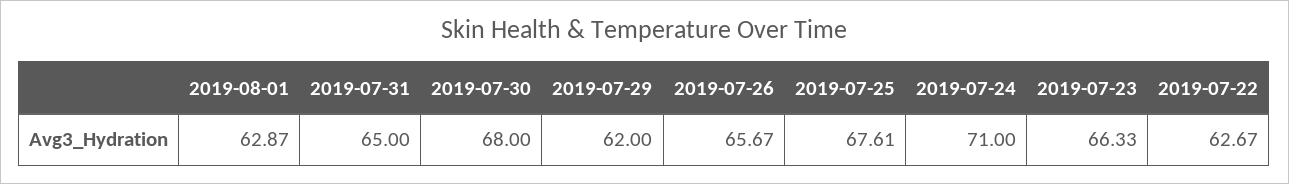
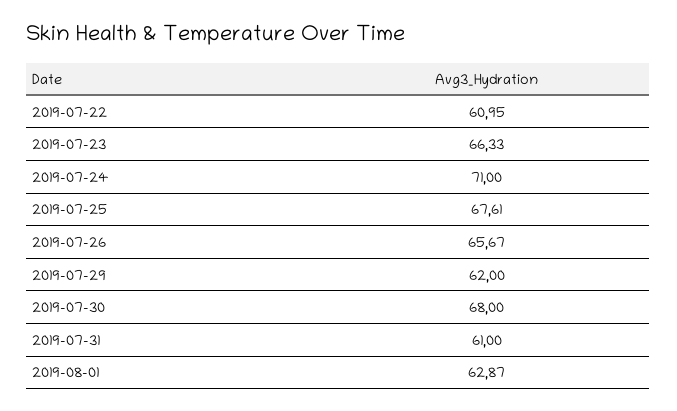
  {
    "2019-08-01": 62.87,
-   "2019-07-31": 65,
+   "2019-07-31": 61,
    "2019-07-30": 68,
    "2019-07-29": 62,
    "2019-07-26": 65.67,
    "2019-07-25": 67.61,
    "2019-07-24": 71,
    "2019-07-23": 66.33,
-   "2019-07-22": 62.67
+   "2019-07-22": 60.95
  }

